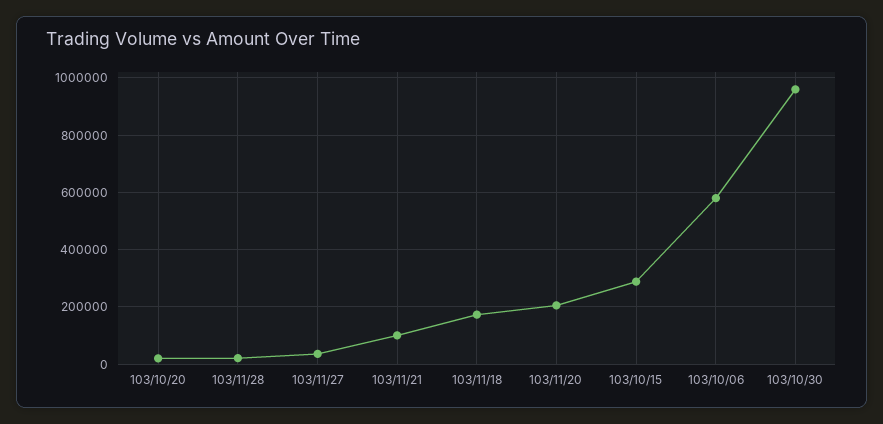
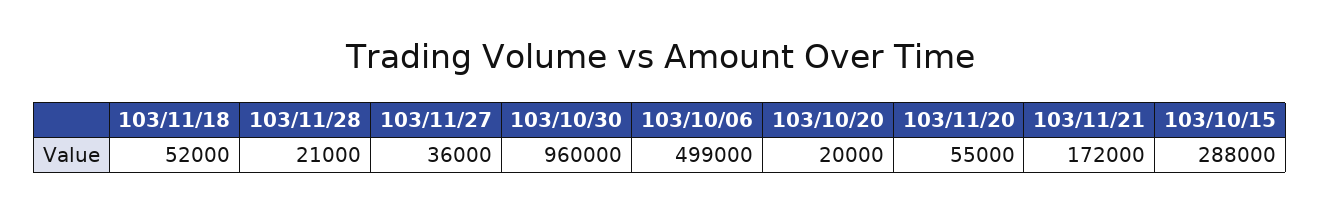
  {
    "103/10/20": 20000,
    "103/11/28": 21000,
    "103/11/27": 36000,
-   "103/11/21": 100000,
+   "103/11/21": 172000,
-   "103/11/18": 175000,
+   "103/11/18": 52000,
-   "103/11/20": 200000,
+   "103/11/20": 55000,
    "103/10/15": 288000,
-   "103/10/06": 575000,
+   "103/10/06": 499000,
    "103/10/30": 960000
  }

